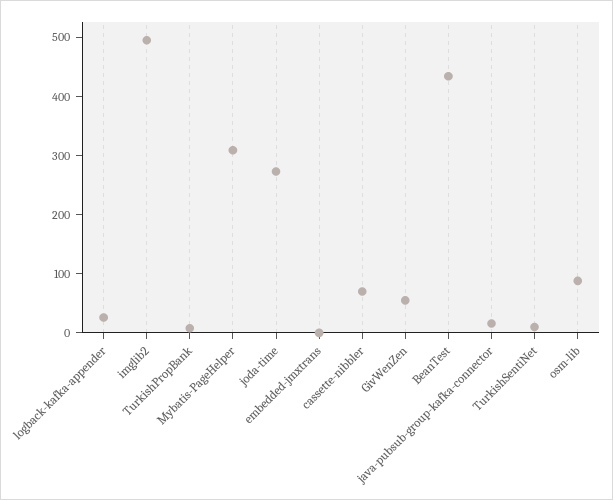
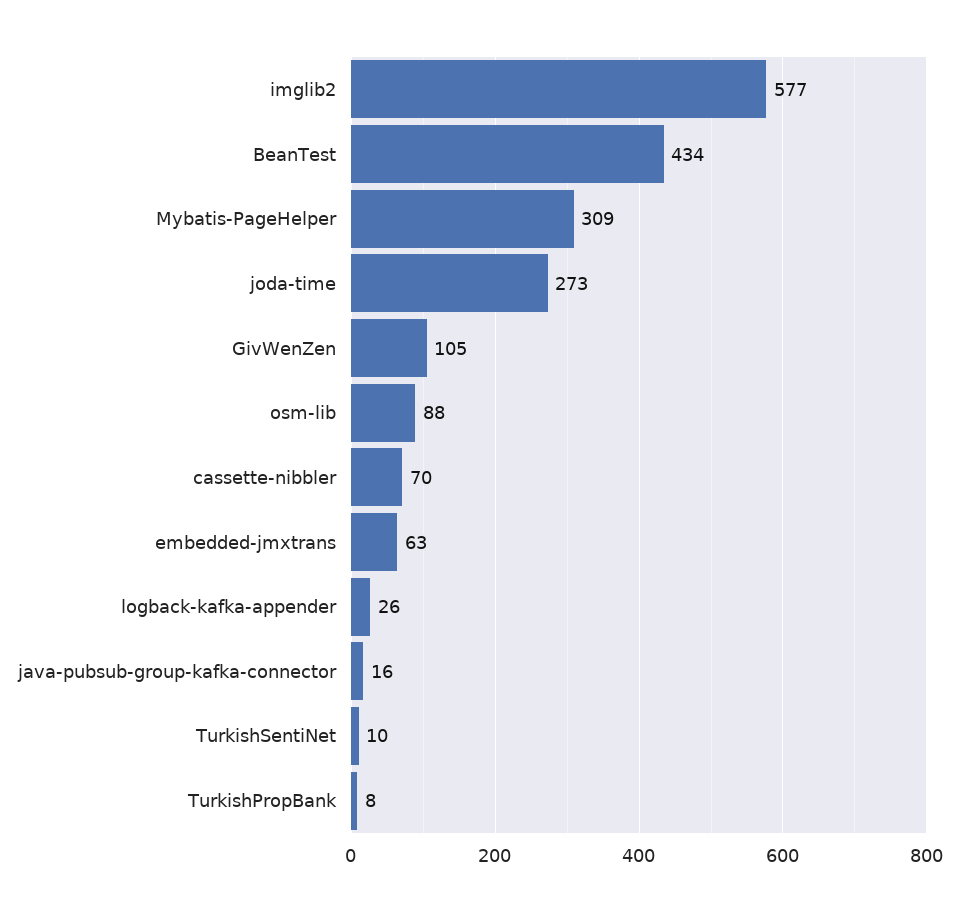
  {
    "logback-kafka-appender": 26,
-   "imglib2": 500,
+   "imglib2": 577,
    "TurkishPropBank": 8,
    "Mybatis-PageHelper": 309,
    "joda-time": 273,
-   "embedded-jmxtrans": 0,
+   "embedded-jmxtrans": 63,
    "cassette-nibbler": 70,
-   "GivWenZen": 60,
+   "GivWenZen": 105,
    "BeanTest": 434,
    "java-pubsub-group-kafka-connector": 16,
    "TurkishSentiNet": 10,
    "osm-lib": 88
  }

